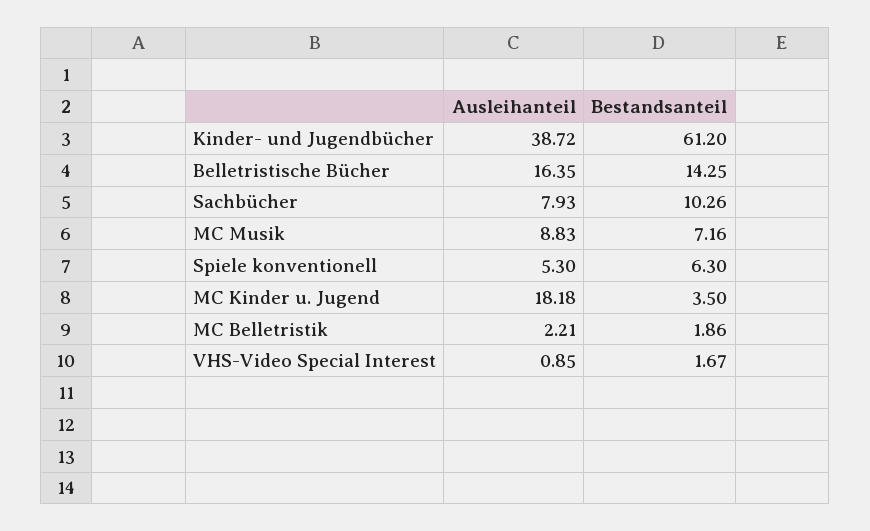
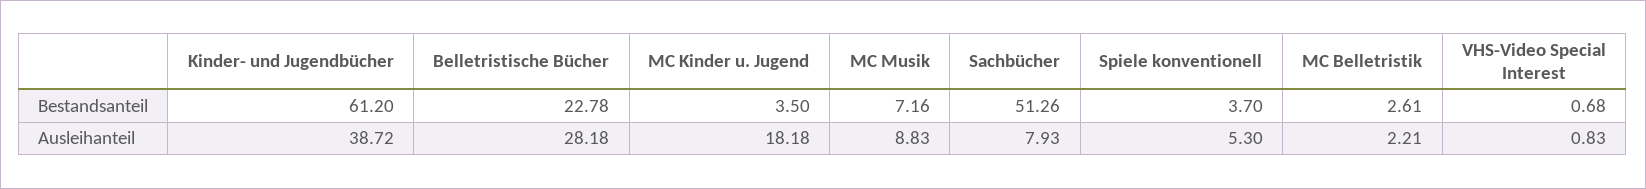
  {
    "Ausleihanteil": {
      "Kinder- und Jugendbücher": 38.72,
-     "Belletristische Bücher": 16.35,
+     "Belletristische Bücher": 28.18,
      "Sachbücher": 7.93,
      "MC Musik": 8.83,
      "Spiele konventionell": 5.3,
      "MC Kinder u. Jugend": 18.18,
      "MC Belletristik": 2.21,
-     "VHS-Video Special Interest": 0.85
+     "VHS-Video Special Interest": 0.83
    },
    "Bestandsanteil": {
      "Kinder- und Jugendbücher": 61.2,
-     "Belletristische Bücher": 14.25,
+     "Belletristische Bücher": 22.78,
-     "Sachbücher": 10.26,
+     "Sachbücher": 51.26,
      "MC Musik": 7.16,
-     "Spiele konventionell": 6.3,
+     "Spiele konventionell": 3.7,
      "MC Kinder u. Jugend": 3.5,
-     "MC Belletristik": 1.86,
+     "MC Belletristik": 2.61,
-     "VHS-Video Special Interest": 1.67
+     "VHS-Video Special Interest": 0.68
    }
  }

